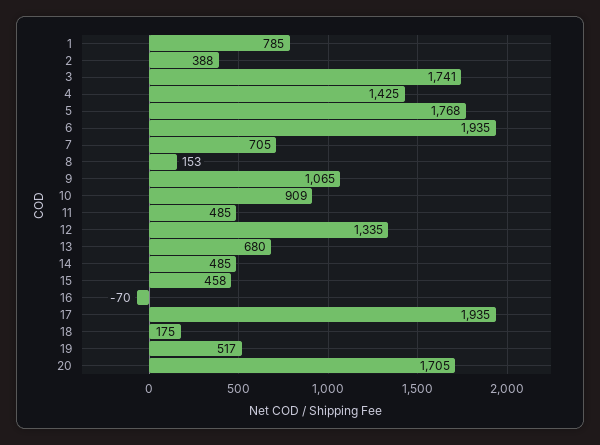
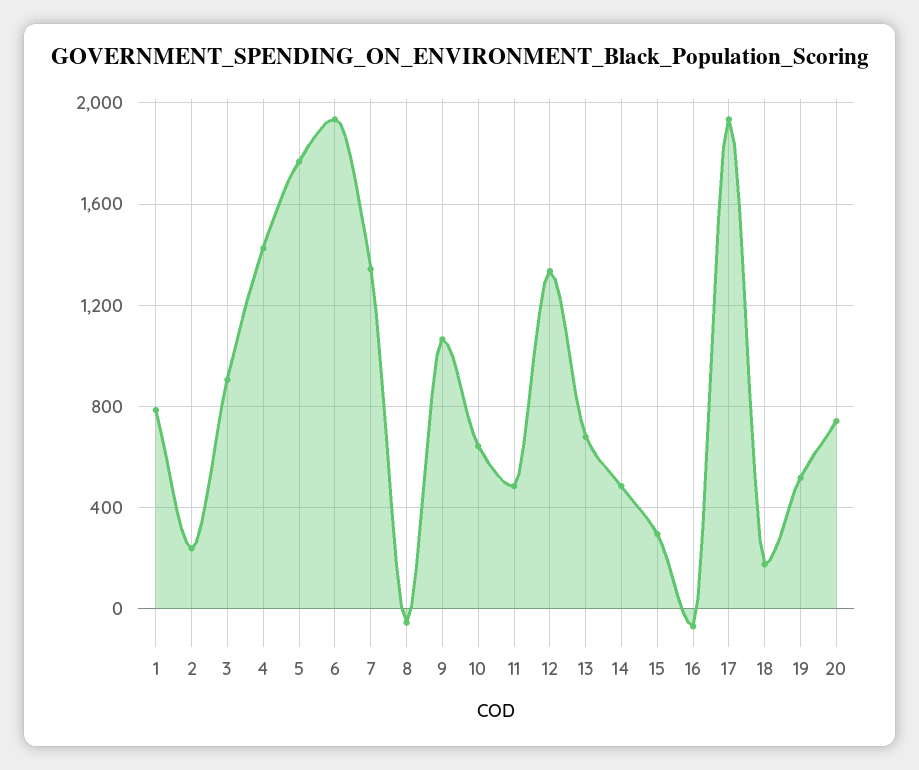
  {
    "1": 785,
-   "2": 388,
+   "2": 250,
-   "3": 1741,
+   "3": 900,
    "4": 1425,
    "5": 1768,
    "6": 1935,
-   "7": 705,
+   "7": 1350,
-   "8": 153,
+   "8": -50,
    "9": 1065,
-   "10": 909,
+   "10": 650,
    "11": 485,
    "12": 1335,
    "13": 680,
    "14": 485,
-   "15": 458,
+   "15": 300,
    "16": -70,
    "17": 1935,
    "18": 175,
    "19": 517,
-   "20": 1705
+   "20": 750
  }

